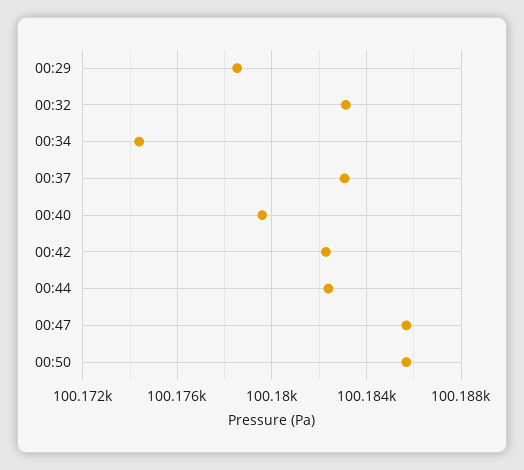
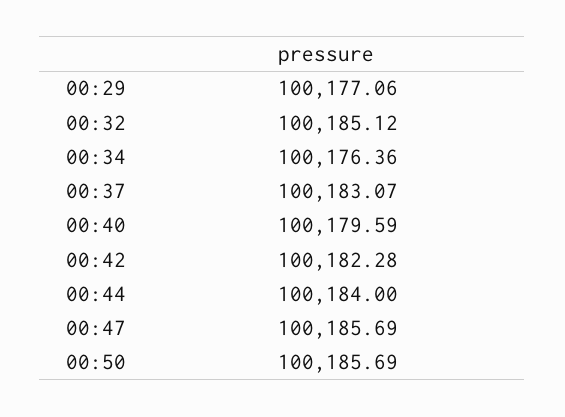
  {
-   "00:29": 100178.5,
+   "00:29": 100177.06,
-   "00:32": 100183,
+   "00:32": 100185.12,
-   "00:34": 100174.5,
+   "00:34": 100176.36,
    "00:37": 100183.07,
    "00:40": 100179.59,
    "00:42": 100182.28,
-   "00:44": 100182.5,
+   "00:44": 100184,
    "00:47": 100185.69,
    "00:50": 100185.69
  }

